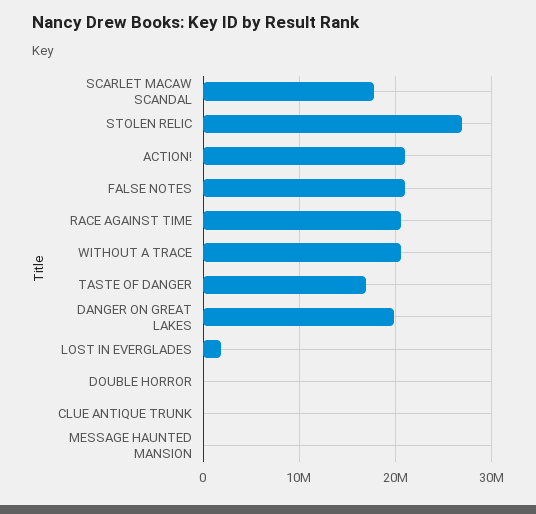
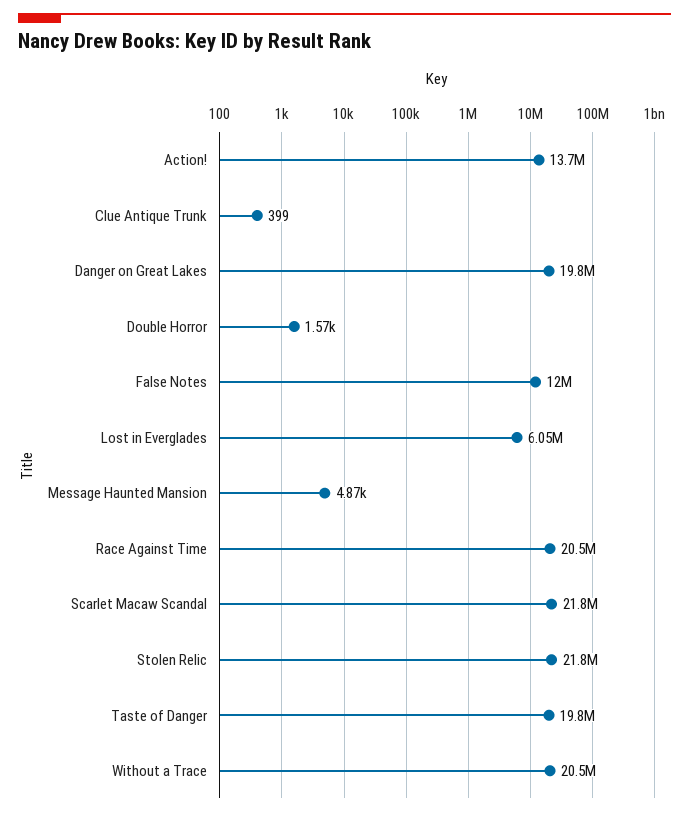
  {
-   "SCARLET MACAW SCANDAL": 18000000,
+   "SCARLET MACAW SCANDAL": 21800000,
-   "STOLEN RELIC": 27000000,
+   "STOLEN RELIC": 21800000,
-   "ACTION!": 21000000,
+   "ACTION!": 13700000,
-   "FALSE NOTES": 21000000,
+   "FALSE NOTES": 12000000,
    "RACE AGAINST TIME": 20500000,
    "WITHOUT A TRACE": 20500000,
-   "TASTE OF DANGER": 17000000,
+   "TASTE OF DANGER": 19800000,
    "DANGER ON GREAT LAKES": 19800000,
-   "LOST IN EVERGLADES": 2000000,
+   "LOST IN EVERGLADES": 6050000,
    "DOUBLE HORROR": 1570,
    "CLUE ANTIQUE TRUNK": 399,
    "MESSAGE HAUNTED MANSION": 4870
  }

